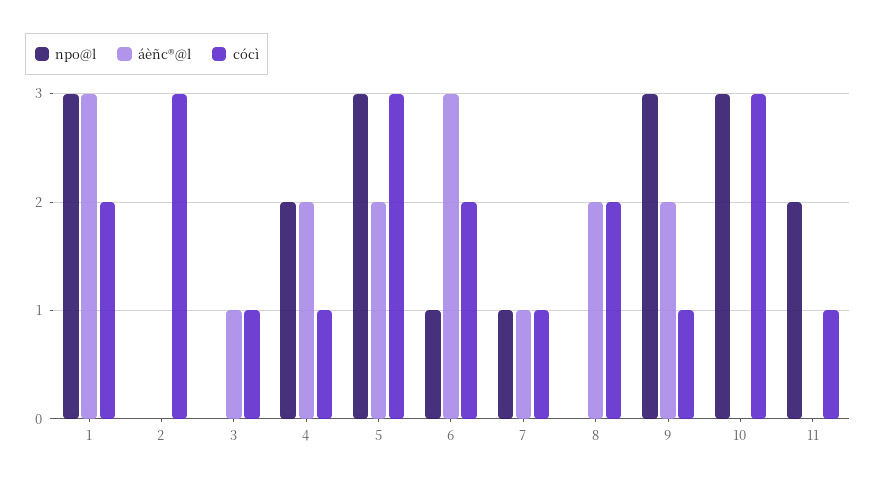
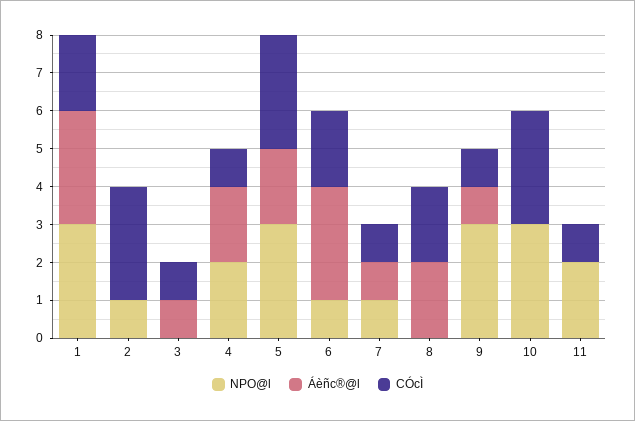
  {
    "npo@l": {
      "1": 3,
-     "2": 0,
+     "2": 1,
      "3": 0,
      "4": 2,
      "5": 3,
      "6": 1,
      "7": 1,
      "8": 0,
      "9": 3,
      "10": 3,
      "11": 2
    },
    "áèñc®@l": {
      "1": 3,
      "2": 0,
      "3": 1,
      "4": 2,
      "5": 2,
      "6": 3,
      "7": 1,
      "8": 2,
-     "9": 2,
+     "9": 1,
      "10": 0,
      "11": 0
    },
    "cócì": {
      "1": 2,
      "2": 3,
      "3": 1,
      "4": 1,
      "5": 3,
      "6": 2,
      "7": 1,
      "8": 2,
      "9": 1,
      "10": 3,
      "11": 1
    }
  }

